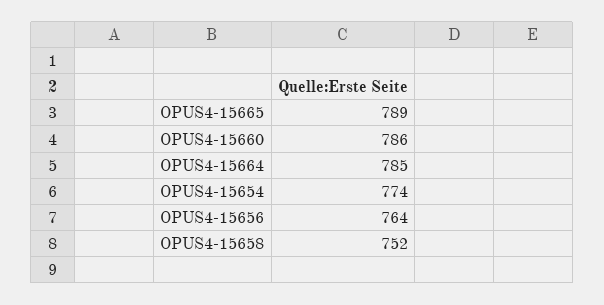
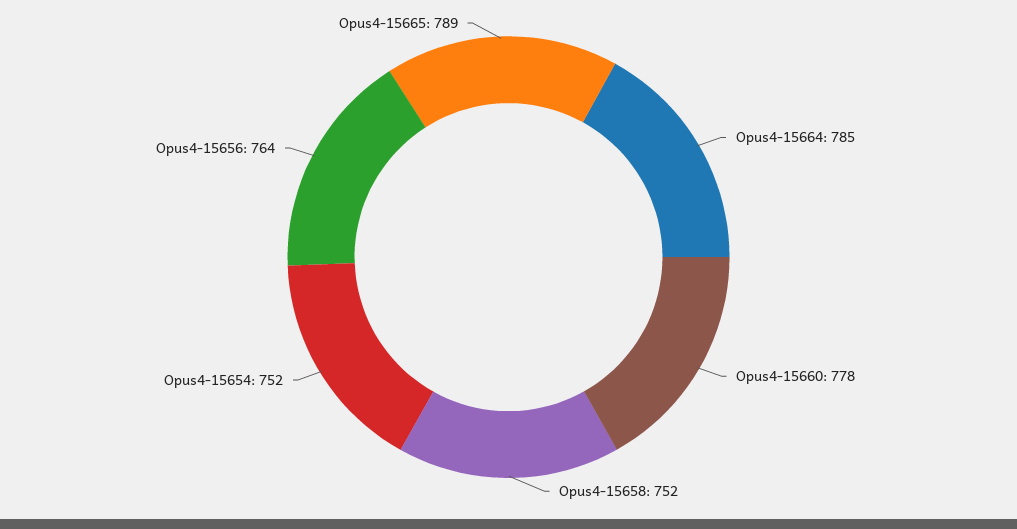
  {
    "OPUS4-15665": 789,
-   "OPUS4-15660": 786,
+   "OPUS4-15660": 778,
    "OPUS4-15664": 785,
-   "OPUS4-15654": 774,
+   "OPUS4-15654": 752,
    "OPUS4-15656": 764,
    "OPUS4-15658": 752
  }

